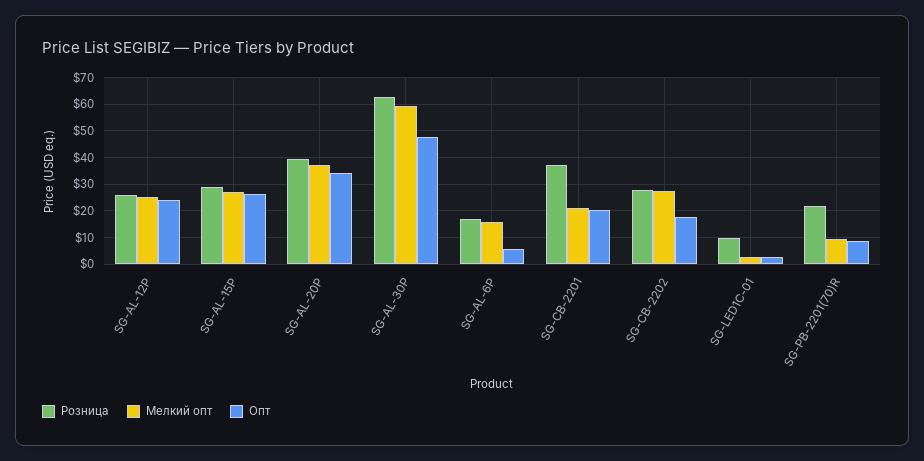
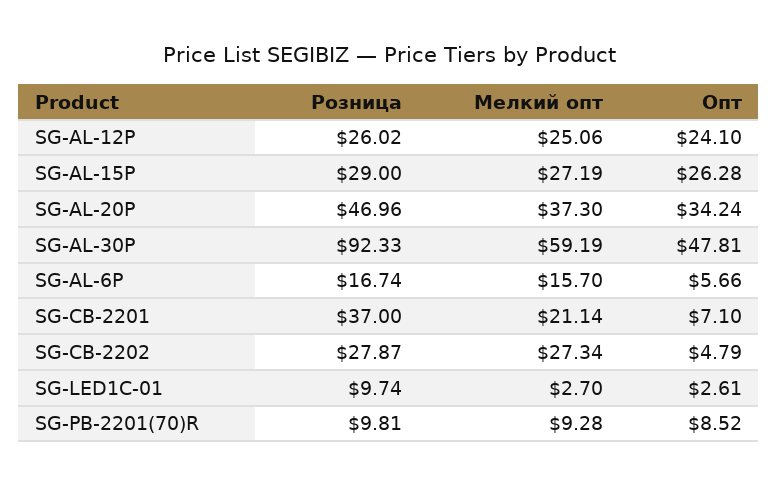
  {
    "Розница": {
      "SG-AL-12P": 26.02,
      "SG-AL-15P": 29,
-     "SG-AL-20P": 40,
+     "SG-AL-20P": 46.96,
-     "SG-AL-30P": 62.5,
+     "SG-AL-30P": 92.33,
      "SG-AL-6P": 16.74,
      "SG-CB-2201": 37,
      "SG-CB-2202": 27.87,
      "SG-LED1C-01": 9.74,
-     "SG-PB-2201(70)R": 22.5
+     "SG-PB-2201(70)R": 9.81
    },
    "Мелкий опт": {
      "SG-AL-12P": 25.06,
      "SG-AL-15P": 27.19,
      "SG-AL-20P": 37.3,
      "SG-AL-30P": 59.19,
      "SG-AL-6P": 15.7,
      "SG-CB-2201": 21.14,
      "SG-CB-2202": 27.34,
      "SG-LED1C-01": 2.7,
      "SG-PB-2201(70)R": 9.28
    },
    "Опт": {
      "SG-AL-12P": 24.1,
      "SG-AL-15P": 26.28,
      "SG-AL-20P": 34.24,
      "SG-AL-30P": 47.81,
      "SG-AL-6P": 5.66,
-     "SG-CB-2201": 20,
+     "SG-CB-2201": 7.1,
-     "SG-CB-2202": 17.5,
+     "SG-CB-2202": 4.79,
      "SG-LED1C-01": 2.61,
      "SG-PB-2201(70)R": 8.52
    }
  }

